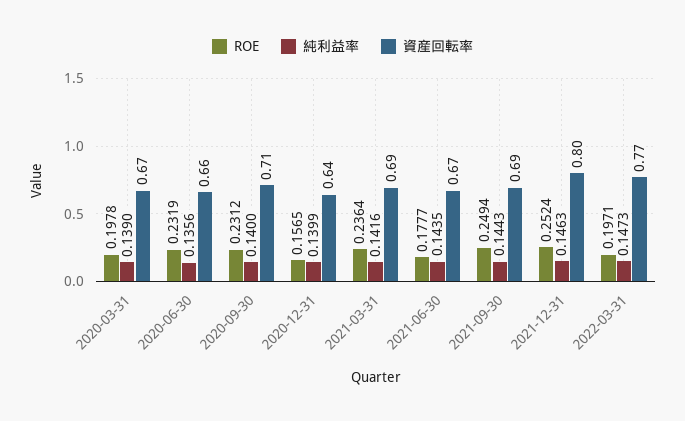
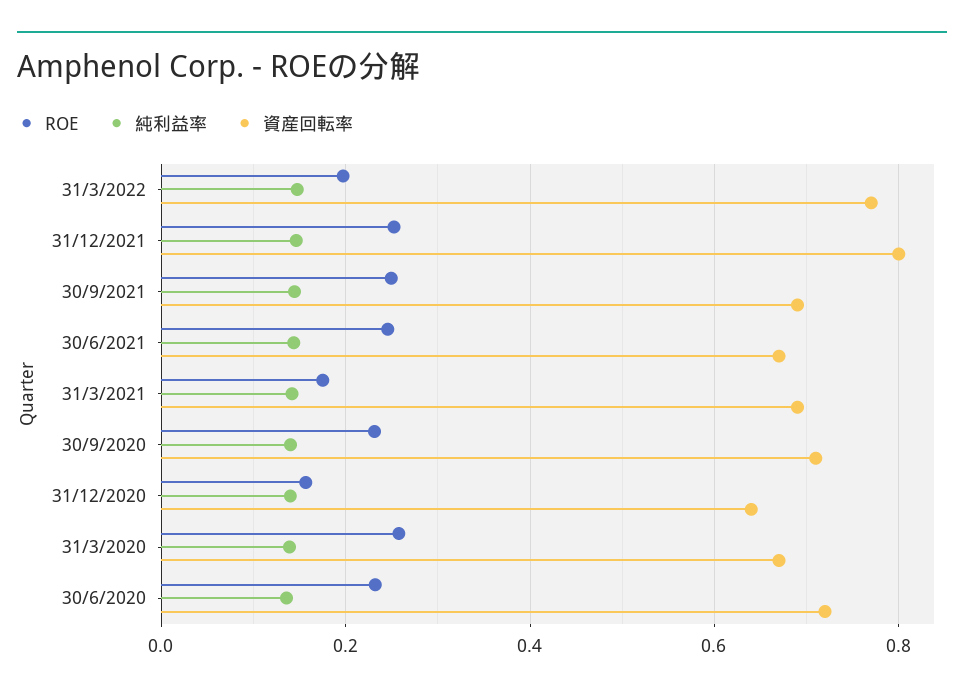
  {
    "ROE": {
-     "2020-03-31": 0.1978,
+     "2020-03-31": 0.26,
      "2020-06-30": 0.2319,
      "2020-09-30": 0.2312,
      "2020-12-31": 0.1565,
-     "2021-03-31": 0.2364,
+     "2021-03-31": 0.18,
-     "2021-06-30": 0.1777,
+     "2021-06-30": 0.24,
      "2021-09-30": 0.2494,
      "2021-12-31": 0.2524,
      "2022-03-31": 0.1971
    },
    "純利益率": {
      "2020-03-31": 0.139,
      "2020-06-30": 0.1356,
      "2020-09-30": 0.14,
      "2020-12-31": 0.1399,
      "2021-03-31": 0.1416,
      "2021-06-30": 0.1435,
      "2021-09-30": 0.1443,
      "2021-12-31": 0.1463,
      "2022-03-31": 0.1473
    },
    "資産回転率": {
      "2020-03-31": 0.67,
-     "2020-06-30": 0.66,
+     "2020-06-30": 0.72,
      "2020-09-30": 0.71,
      "2020-12-31": 0.64,
      "2021-03-31": 0.69,
      "2021-06-30": 0.67,
      "2021-09-30": 0.69,
      "2021-12-31": 0.8,
      "2022-03-31": 0.77
    }
  }

